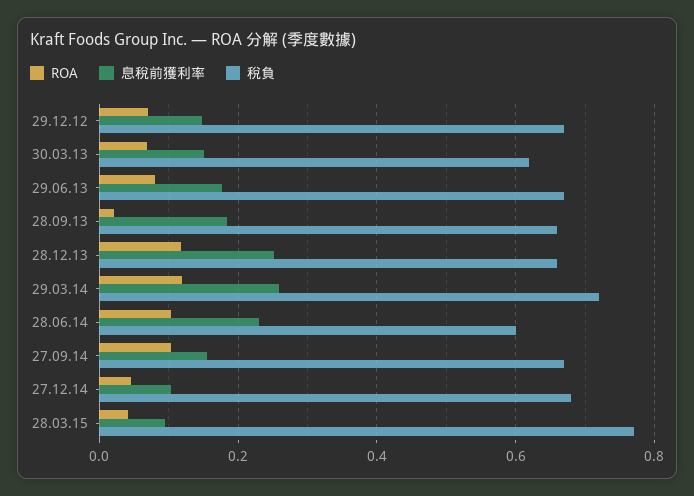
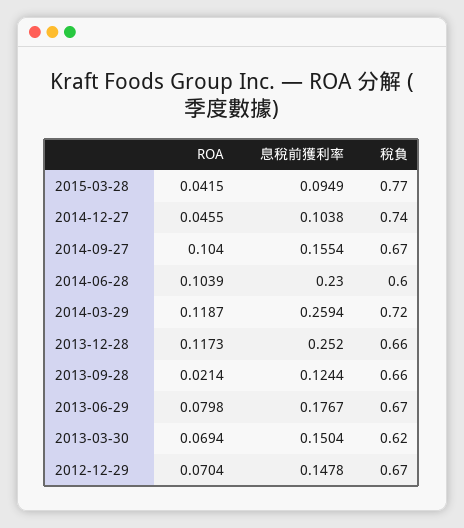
  {
    "ROA": {
      "29.12.12": 0.0704,
      "30.03.13": 0.0694,
      "29.06.13": 0.0798,
      "28.09.13": 0.0214,
      "28.12.13": 0.1173,
      "29.03.14": 0.1187,
      "28.06.14": 0.1039,
      "27.09.14": 0.104,
      "27.12.14": 0.0455,
      "28.03.15": 0.0415
    },
    "息稅前獲利率": {
      "29.12.12": 0.1478,
      "30.03.13": 0.1504,
      "29.06.13": 0.1767,
-     "28.09.13": 0.18,
+     "28.09.13": 0.1244,
      "28.12.13": 0.252,
      "29.03.14": 0.2594,
      "28.06.14": 0.23,
      "27.09.14": 0.1554,
      "27.12.14": 0.1038,
      "28.03.15": 0.0949
    },
    "稅負": {
      "29.12.12": 0.67,
      "30.03.13": 0.62,
      "29.06.13": 0.67,
      "28.09.13": 0.66,
      "28.12.13": 0.66,
      "29.03.14": 0.72,
      "28.06.14": 0.6,
      "27.09.14": 0.67,
-     "27.12.14": 0.68,
+     "27.12.14": 0.74,
      "28.03.15": 0.77
    }
  }

